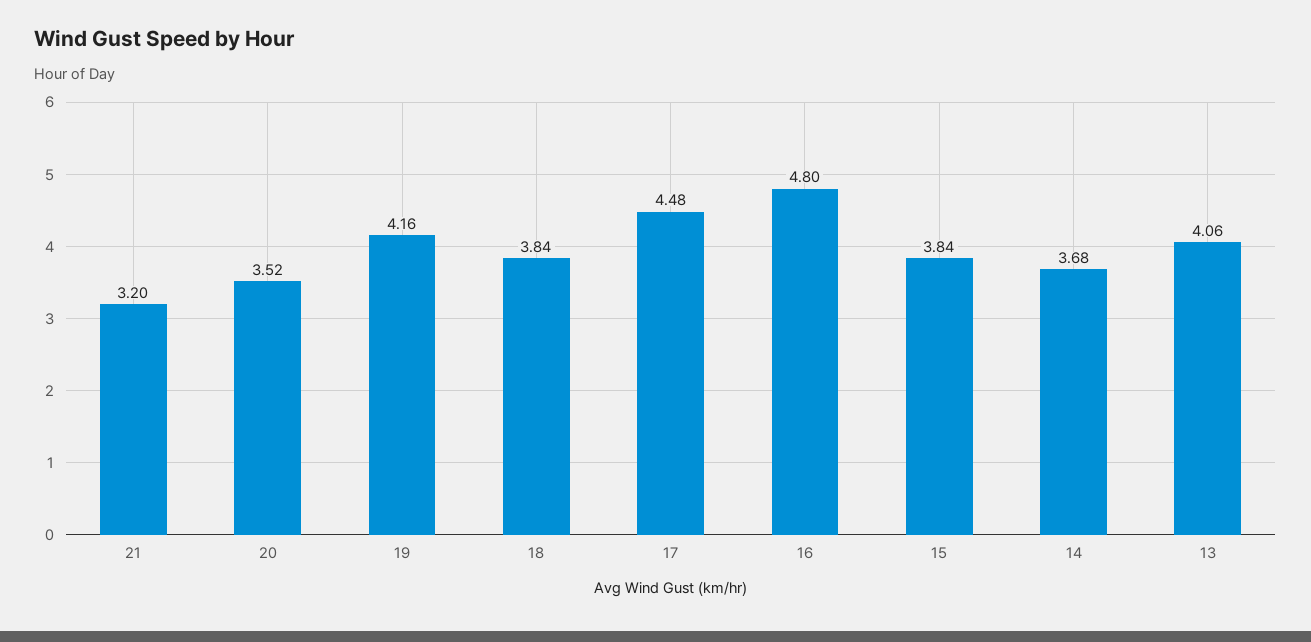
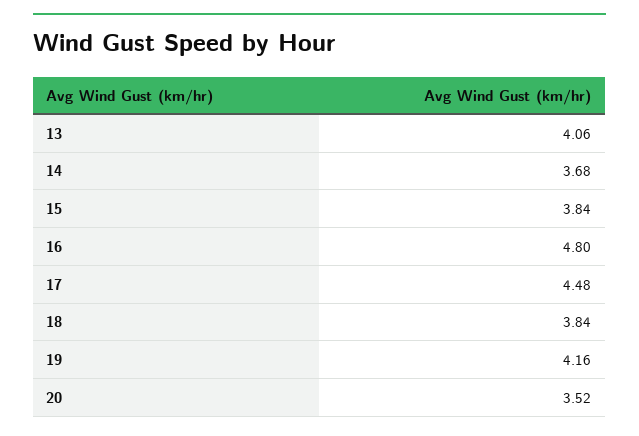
  {
-   "21": 3.2,
    "20": 3.52,
    "19": 4.16,
    "18": 3.84,
    "17": 4.48,
    "16": 4.8,
    "15": 3.84,
    "14": 3.68,
    "13": 4.06
  }

